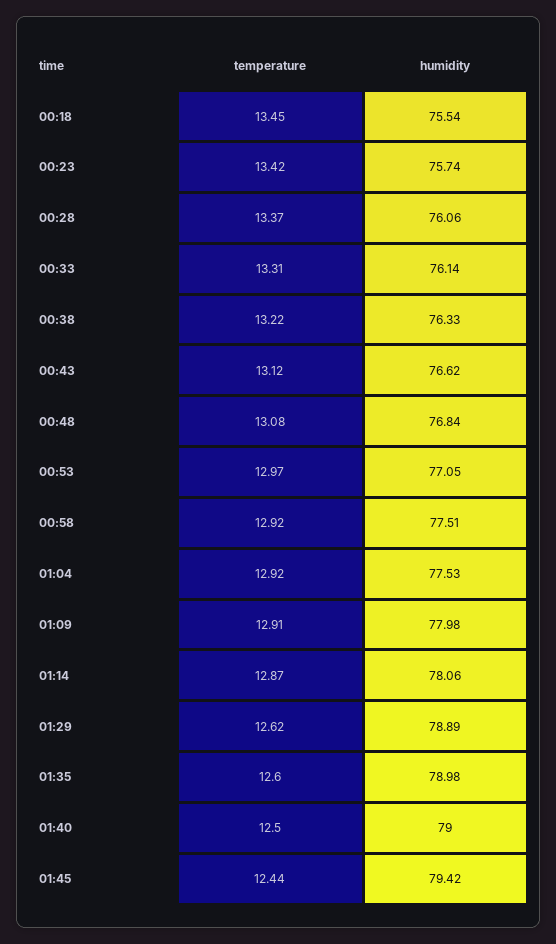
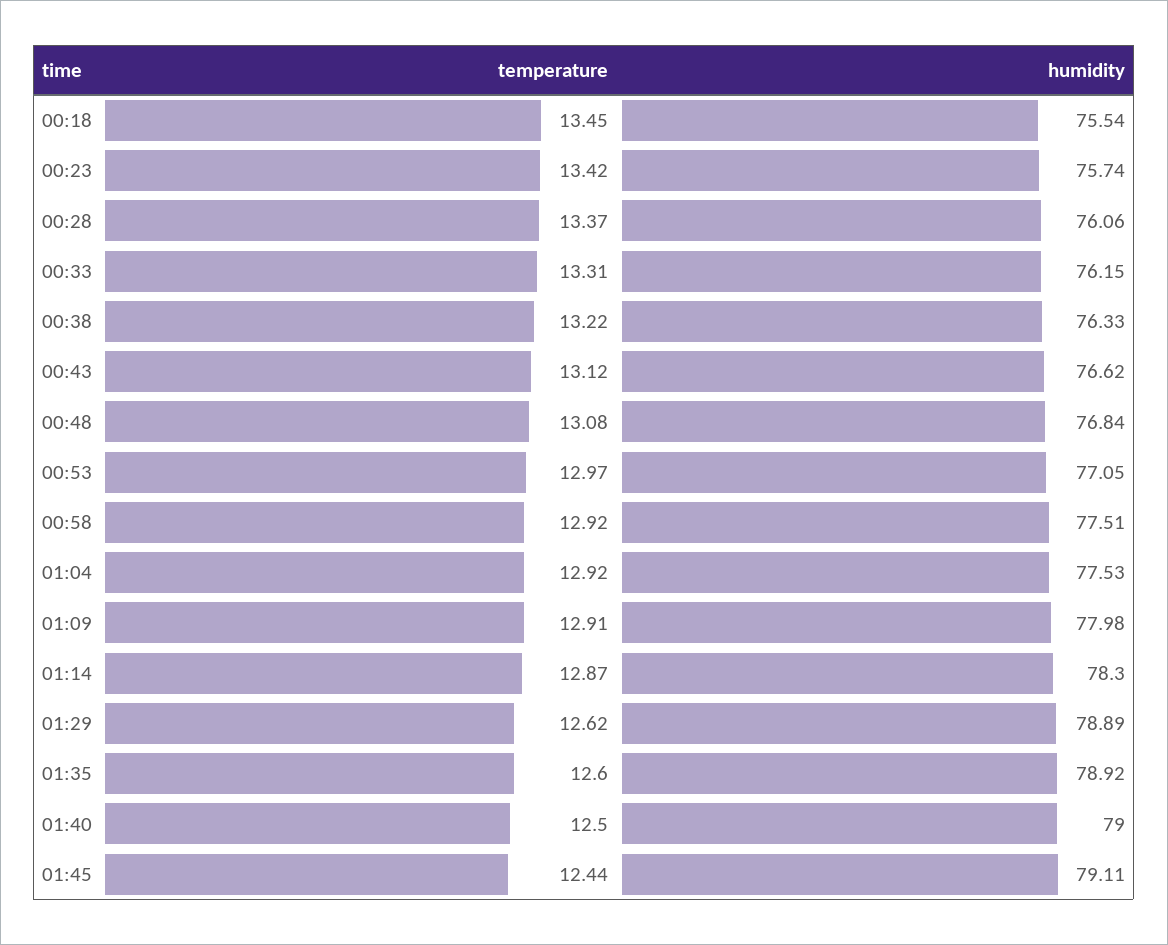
  {
    "temperature": {
      "00:18": 13.45,
      "00:23": 13.42,
      "00:28": 13.37,
      "00:33": 13.31,
      "00:38": 13.22,
      "00:43": 13.12,
      "00:48": 13.08,
      "00:53": 12.97,
      "00:58": 12.92,
      "01:04": 12.92,
      "01:09": 12.91,
      "01:14": 12.87,
      "01:29": 12.62,
      "01:35": 12.6,
      "01:40": 12.5,
      "01:45": 12.44
    },
    "humidity": {
      "00:18": 75.54,
      "00:23": 75.74,
      "00:28": 76.06,
-     "00:33": 76.14,
+     "00:33": 76.15,
      "00:38": 76.33,
      "00:43": 76.62,
      "00:48": 76.84,
      "00:53": 77.05,
      "00:58": 77.51,
      "01:04": 77.53,
      "01:09": 77.98,
-     "01:14": 78.06,
+     "01:14": 78.3,
      "01:29": 78.89,
-     "01:35": 78.98,
+     "01:35": 78.92,
      "01:40": 79,
-     "01:45": 79.42
+     "01:45": 79.11
    }
  }

